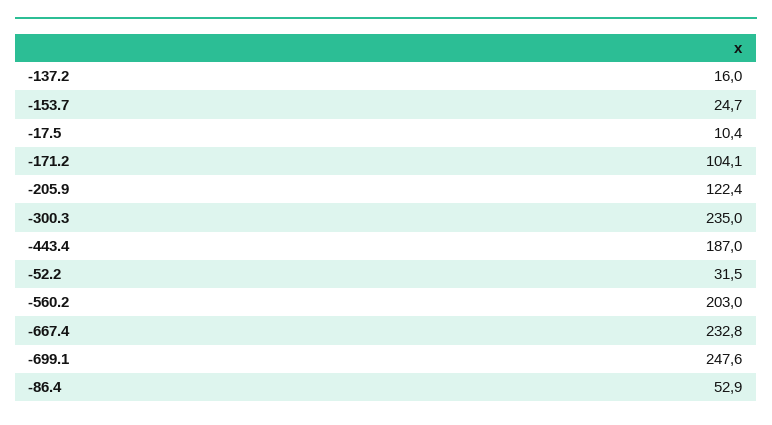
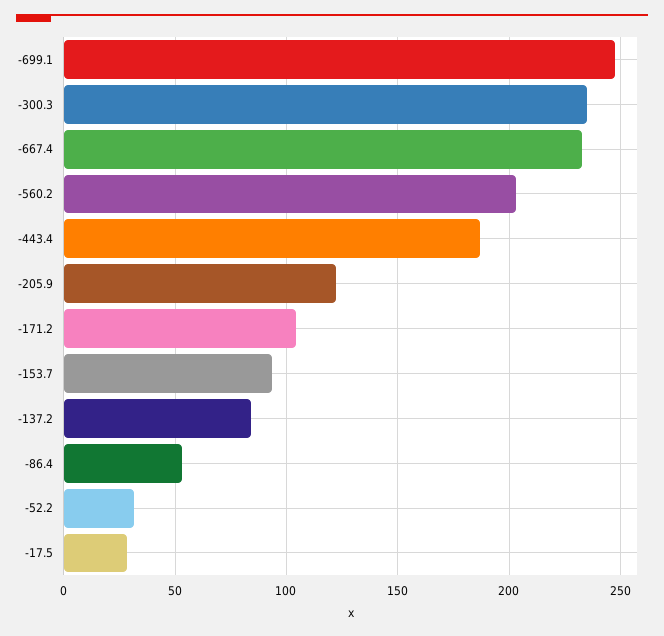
  {
-   "-137.2": 16,
+   "-137.2": 85,
-   "-153.7": 24.7,
+   "-153.7": 95,
-   "-17.5": 10.4,
+   "-17.5": 30,
    "-171.2": 104.1,
    "-205.9": 122.4,
    "-300.3": 235,
    "-443.4": 187,
    "-52.2": 31.5,
    "-560.2": 203,
    "-667.4": 232.8,
    "-699.1": 247.6,
    "-86.4": 52.9
  }

